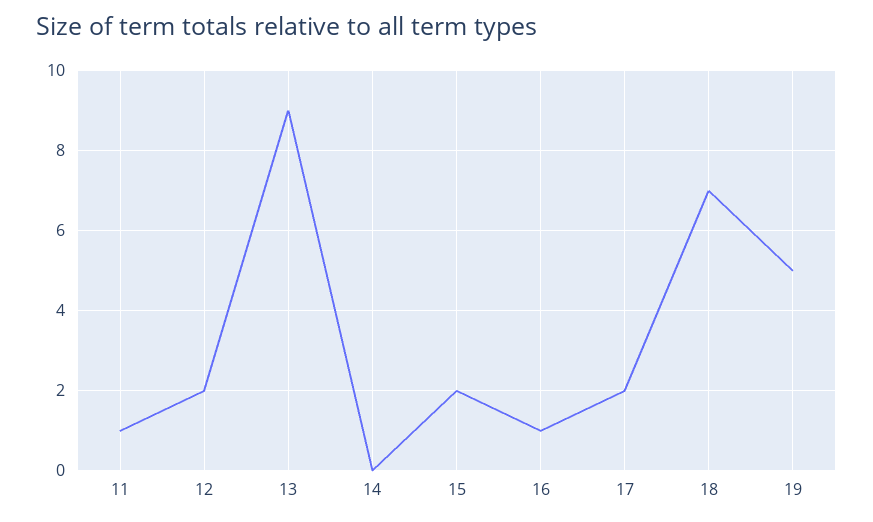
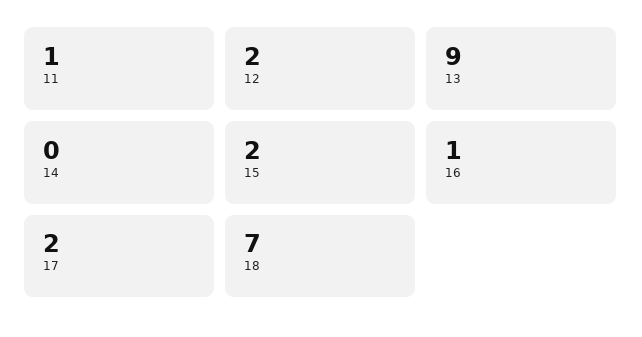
  {
    "11": 1,
    "12": 2,
    "13": 9,
    "14": 0,
    "15": 2,
    "16": 1,
    "17": 2,
-   "18": 7,
+   "18": 7
-   "19": 5
  }

